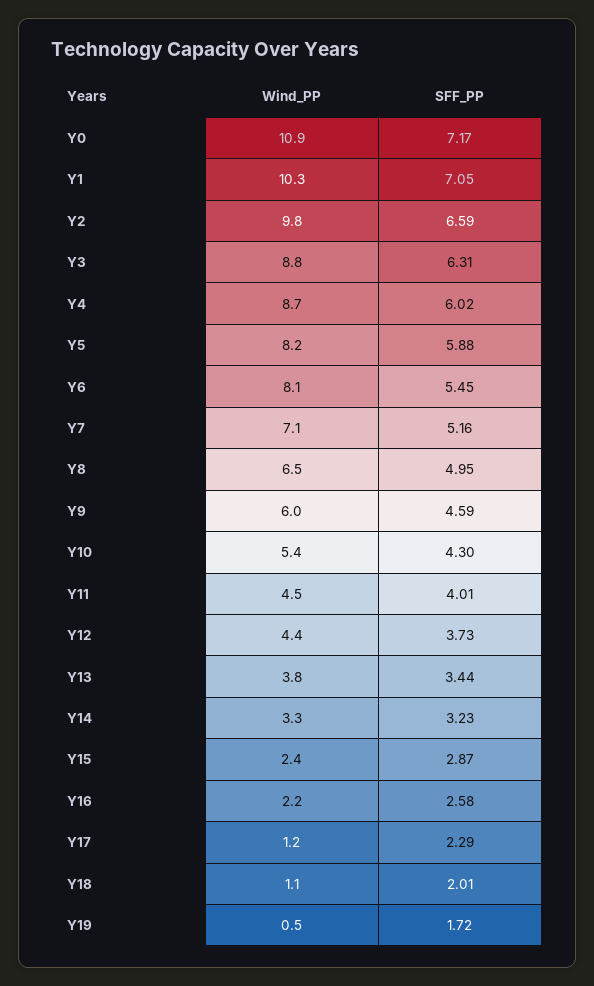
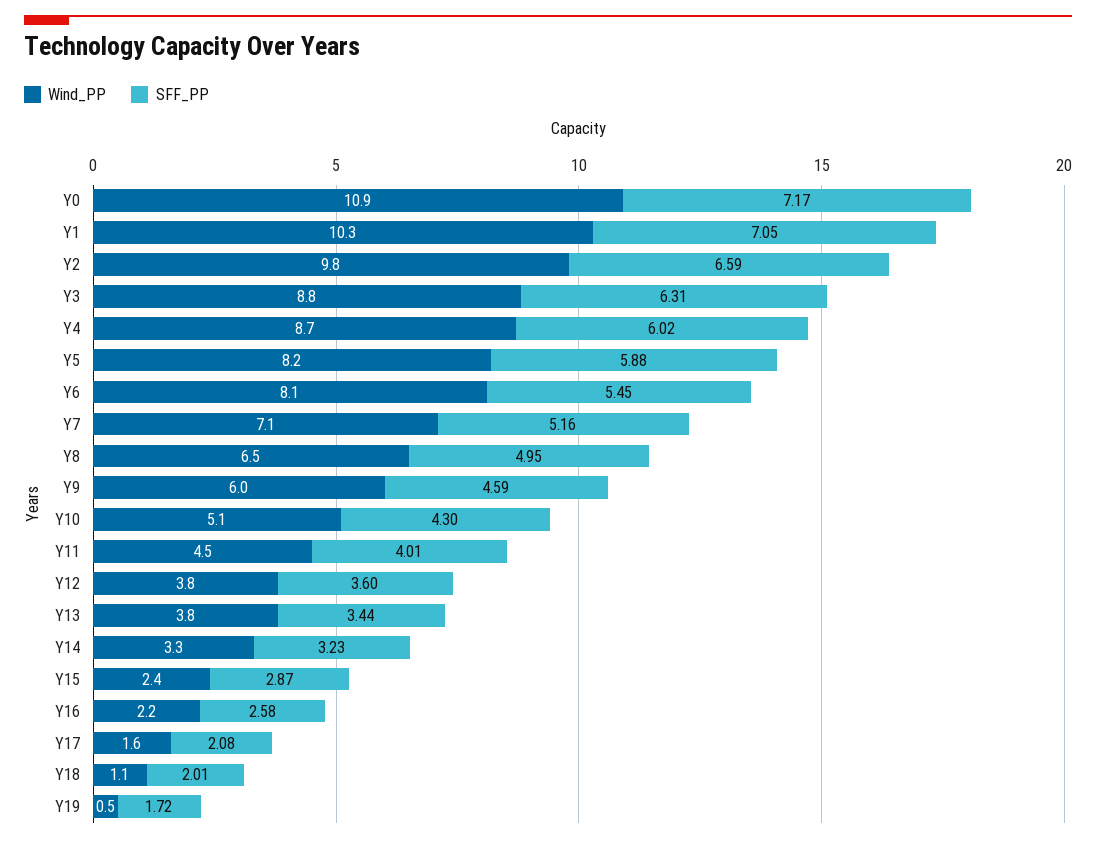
  {
    "Wind_PP": {
      "Y0": 10.9,
      "Y1": 10.3,
      "Y2": 9.8,
      "Y3": 8.8,
      "Y4": 8.7,
      "Y5": 8.2,
      "Y6": 8.1,
      "Y7": 7.1,
      "Y8": 6.5,
      "Y9": 6,
-     "Y10": 5.4,
+     "Y10": 5.1,
      "Y11": 4.5,
-     "Y12": 4.4,
+     "Y12": 3.8,
      "Y13": 3.8,
      "Y14": 3.3,
      "Y15": 2.4,
      "Y16": 2.2,
-     "Y17": 1.2,
+     "Y17": 1.6,
      "Y18": 1.1,
      "Y19": 0.5
    },
    "SFF_PP": {
      "Y0": 7.17,
      "Y1": 7.05,
      "Y2": 6.59,
      "Y3": 6.31,
      "Y4": 6.02,
      "Y5": 5.88,
      "Y6": 5.45,
      "Y7": 5.16,
      "Y8": 4.95,
      "Y9": 4.59,
      "Y10": 4.3,
      "Y11": 4.01,
-     "Y12": 3.73,
+     "Y12": 3.6,
      "Y13": 3.44,
      "Y14": 3.23,
      "Y15": 2.87,
      "Y16": 2.58,
-     "Y17": 2.29,
+     "Y17": 2.08,
      "Y18": 2.01,
      "Y19": 1.72
    }
  }

